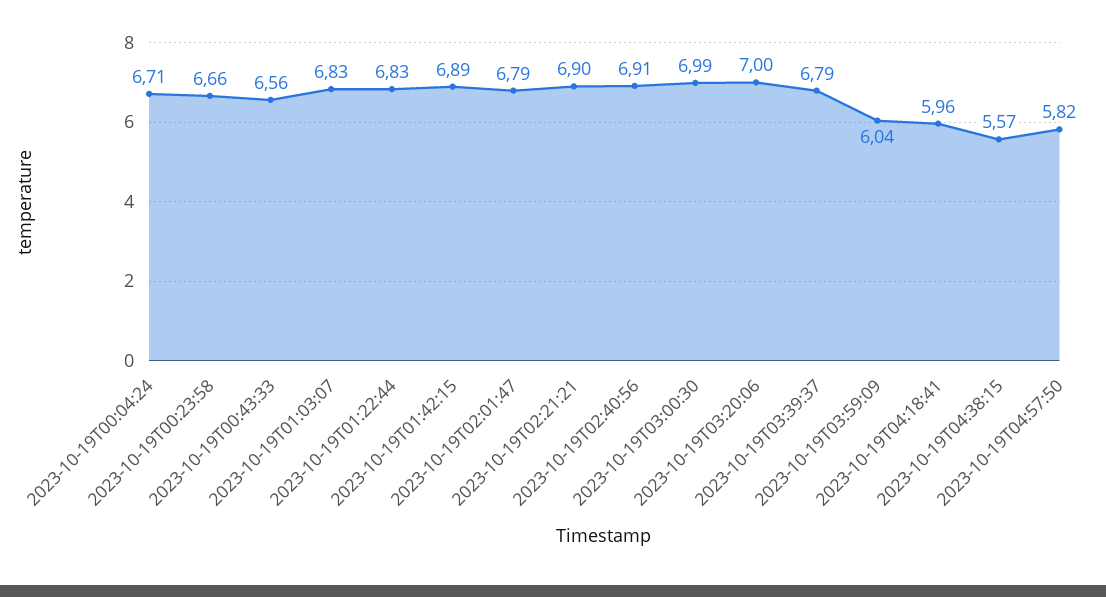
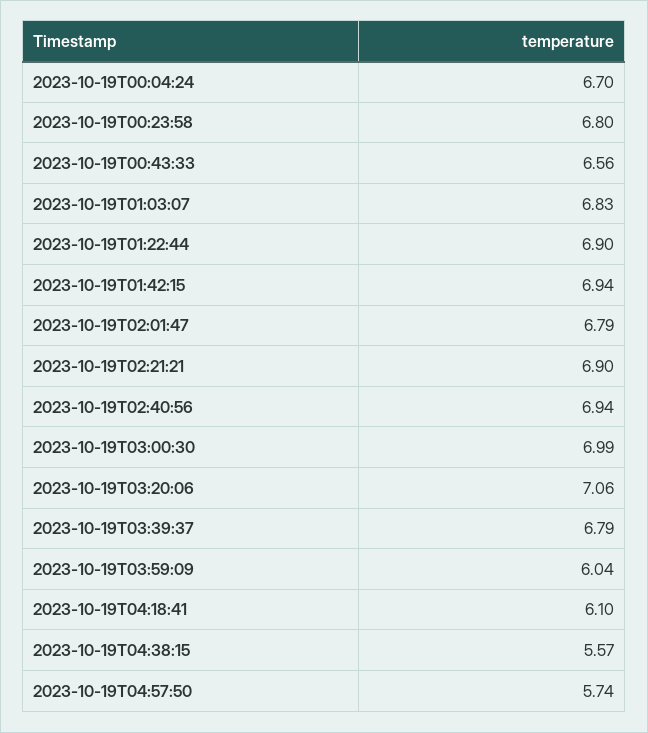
  {
-   "2023-10-19T00:04:24": 6.71,
+   "2023-10-19T00:04:24": 6.7,
-   "2023-10-19T00:23:58": 6.66,
+   "2023-10-19T00:23:58": 6.8,
    "2023-10-19T00:43:33": 6.56,
    "2023-10-19T01:03:07": 6.83,
-   "2023-10-19T01:22:44": 6.83,
+   "2023-10-19T01:22:44": 6.9,
-   "2023-10-19T01:42:15": 6.89,
+   "2023-10-19T01:42:15": 6.94,
    "2023-10-19T02:01:47": 6.79,
    "2023-10-19T02:21:21": 6.9,
-   "2023-10-19T02:40:56": 6.91,
+   "2023-10-19T02:40:56": 6.94,
    "2023-10-19T03:00:30": 6.99,
-   "2023-10-19T03:20:06": 7,
+   "2023-10-19T03:20:06": 7.06,
    "2023-10-19T03:39:37": 6.79,
    "2023-10-19T03:59:09": 6.04,
-   "2023-10-19T04:18:41": 5.96,
+   "2023-10-19T04:18:41": 6.1,
    "2023-10-19T04:38:15": 5.57,
-   "2023-10-19T04:57:50": 5.82
+   "2023-10-19T04:57:50": 5.74
  }

